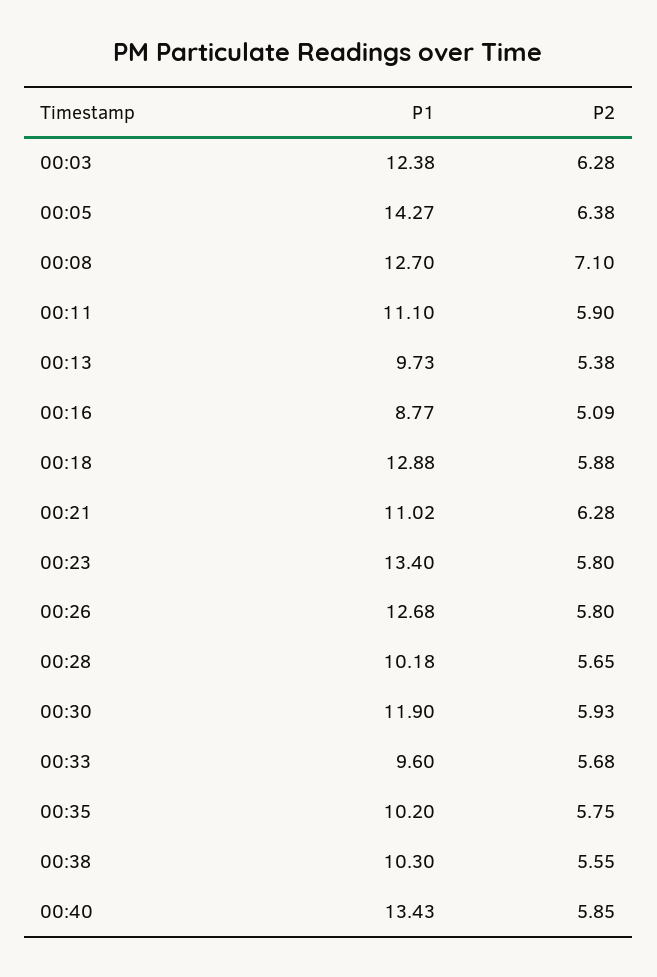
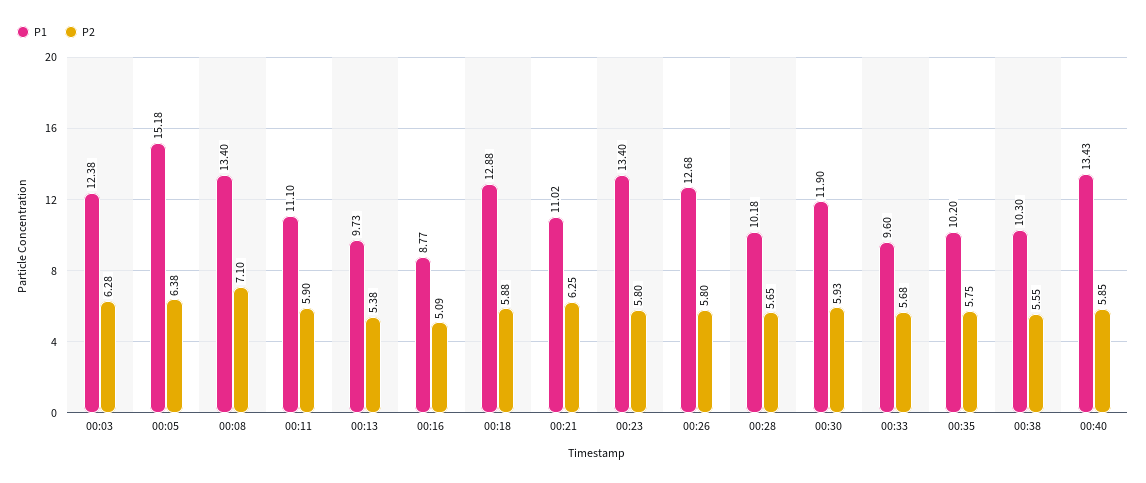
  {
    "P1": {
      "00:03": 12.38,
-     "00:05": 14.27,
+     "00:05": 15.18,
-     "00:08": 12.7,
+     "00:08": 13.4,
      "00:11": 11.1,
      "00:13": 9.73,
      "00:16": 8.77,
      "00:18": 12.88,
      "00:21": 11.02,
      "00:23": 13.4,
      "00:26": 12.68,
      "00:28": 10.18,
      "00:30": 11.9,
      "00:33": 9.6,
      "00:35": 10.2,
      "00:38": 10.3,
      "00:40": 13.43
    },
    "P2": {
      "00:03": 6.28,
      "00:05": 6.38,
      "00:08": 7.1,
      "00:11": 5.9,
      "00:13": 5.38,
      "00:16": 5.09,
      "00:18": 5.88,
-     "00:21": 6.28,
+     "00:21": 6.25,
      "00:23": 5.8,
      "00:26": 5.8,
      "00:28": 5.65,
      "00:30": 5.93,
      "00:33": 5.68,
      "00:35": 5.75,
      "00:38": 5.55,
      "00:40": 5.85
    }
  }

